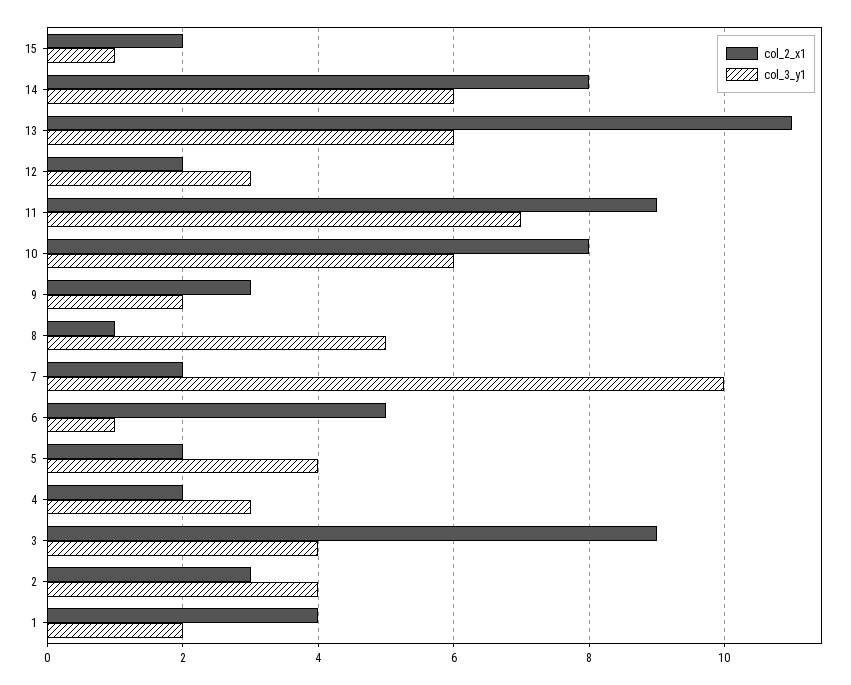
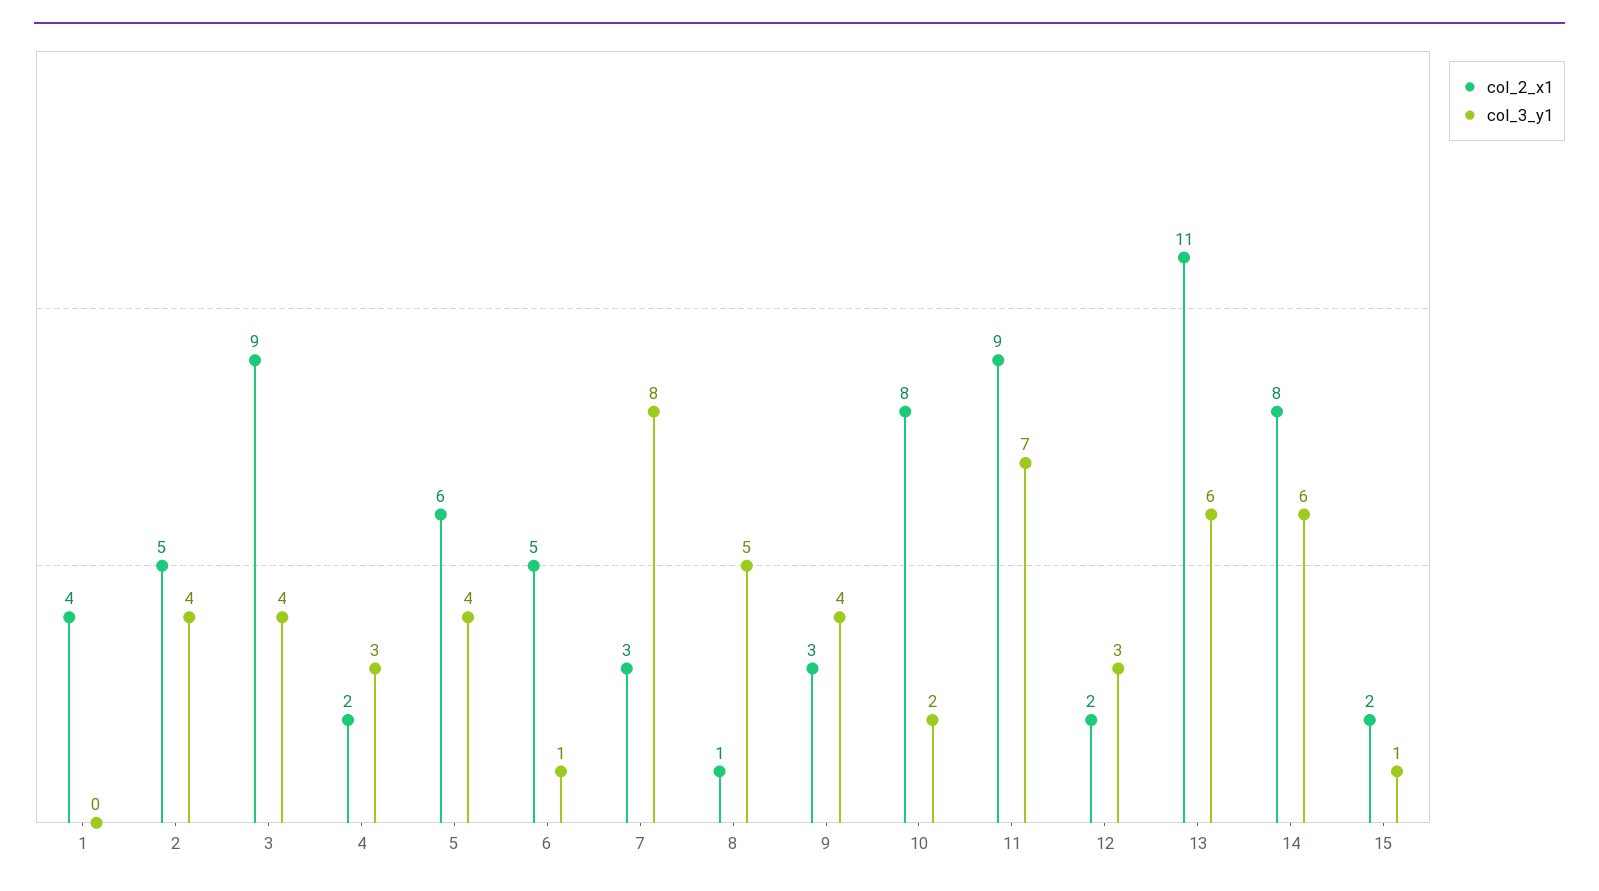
  {
    "col_2_x1": {
      "15": 2,
      "14": 8,
      "13": 11,
      "12": 2,
      "11": 9,
      "10": 8,
      "9": 3,
      "8": 1,
-     "7": 2,
+     "7": 3,
      "6": 5,
-     "5": 2,
+     "5": 6,
      "4": 2,
      "3": 9,
-     "2": 3,
+     "2": 5,
      "1": 4
    },
    "col_3_y1": {
      "15": 1,
      "14": 6,
      "13": 6,
      "12": 3,
      "11": 7,
-     "10": 6,
+     "10": 2,
-     "9": 2,
+     "9": 4,
      "8": 5,
-     "7": 10,
+     "7": 8,
      "6": 1,
      "5": 4,
      "4": 3,
      "3": 4,
      "2": 4,
-     "1": 2
+     "1": 0
    }
  }

